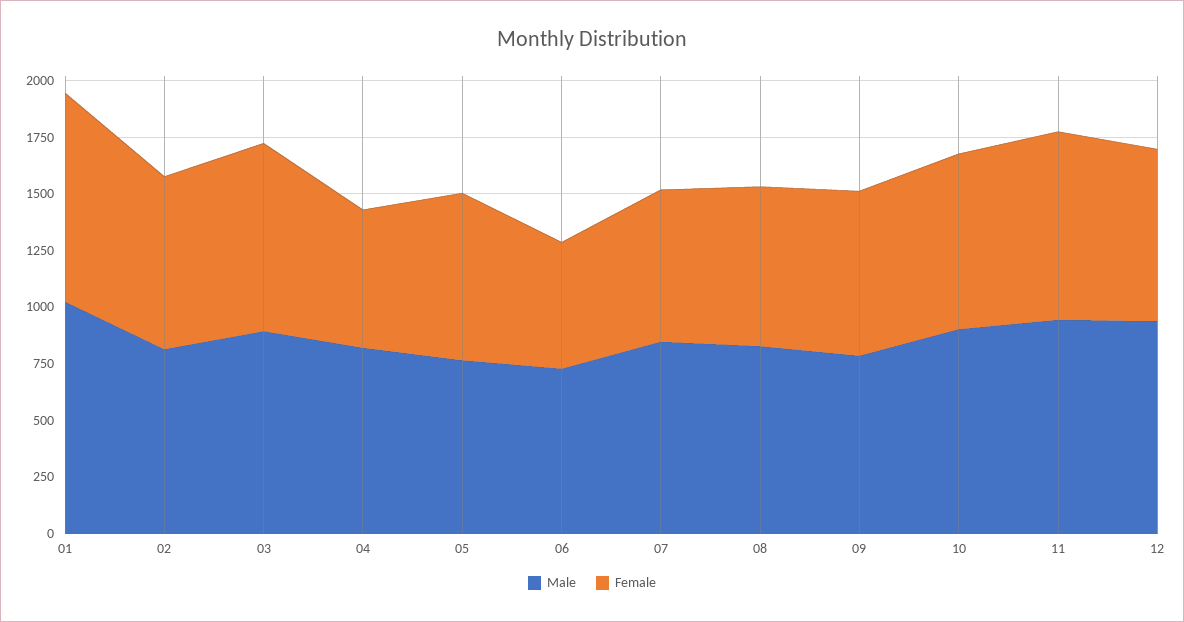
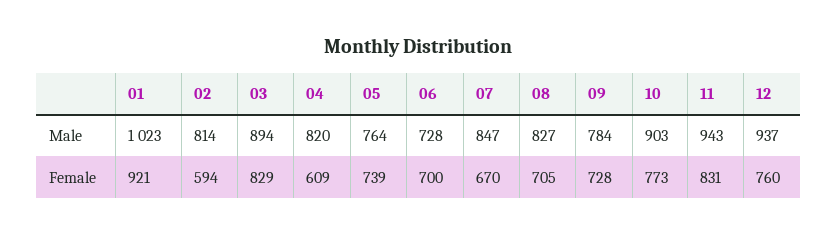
  {
    "Male": {
      "01": 1023,
      "02": 814,
      "03": 894,
      "04": 820,
      "05": 764,
      "06": 728,
      "07": 847,
      "08": 827,
      "09": 784,
      "10": 903,
      "11": 943,
      "12": 937
    },
    "Female": {
      "01": 921,
-     "02": 750,
+     "02": 594,
      "03": 829,
      "04": 609,
      "05": 739,
-     "06": 550,
+     "06": 700,
      "07": 670,
      "08": 705,
      "09": 728,
      "10": 773,
      "11": 831,
      "12": 760
    }
  }

